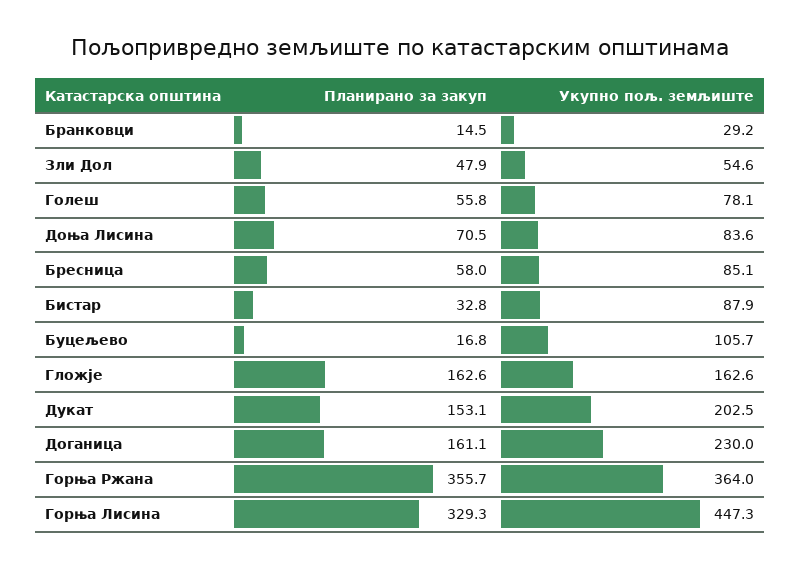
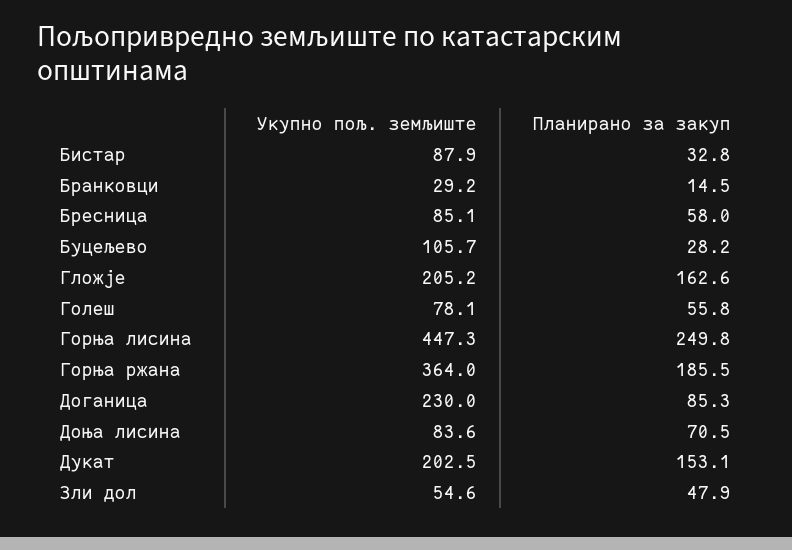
  {
    "Планирано за закуп": {
      "Бранковци": 14.5,
      "Зли Дол": 47.9,
      "Голеш": 55.8,
      "Доња Лисина": 70.5,
      "Бресница": 58,
      "Бистар": 32.8,
-     "Буцељево": 16.8,
+     "Буцељево": 28.2,
      "Гложје": 162.6,
      "Дукат": 153.1,
-     "Доганица": 161.1,
+     "Доганица": 85.3,
-     "Горња Ржана": 355.7,
+     "Горња Ржана": 185.5,
-     "Горња Лисина": 329.3
+     "Горња Лисина": 249.8
    },
    "Укупно пољ. земљиште": {
      "Бранковци": 29.2,
      "Зли Дол": 54.6,
      "Голеш": 78.1,
      "Доња Лисина": 83.6,
      "Бресница": 85.1,
      "Бистар": 87.9,
      "Буцељево": 105.7,
-     "Гложје": 162.6,
+     "Гложје": 205.2,
      "Дукат": 202.5,
      "Доганица": 230,
      "Горња Ржана": 364,
      "Горња Лисина": 447.3
    }
  }

